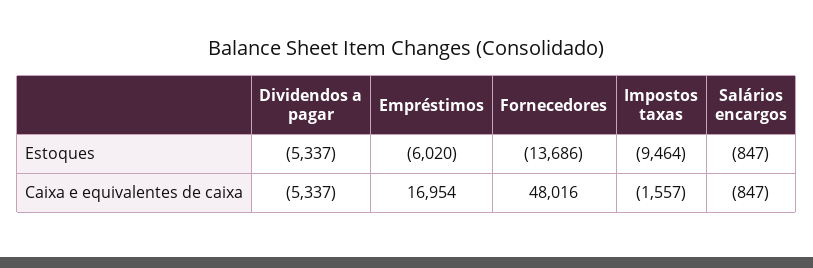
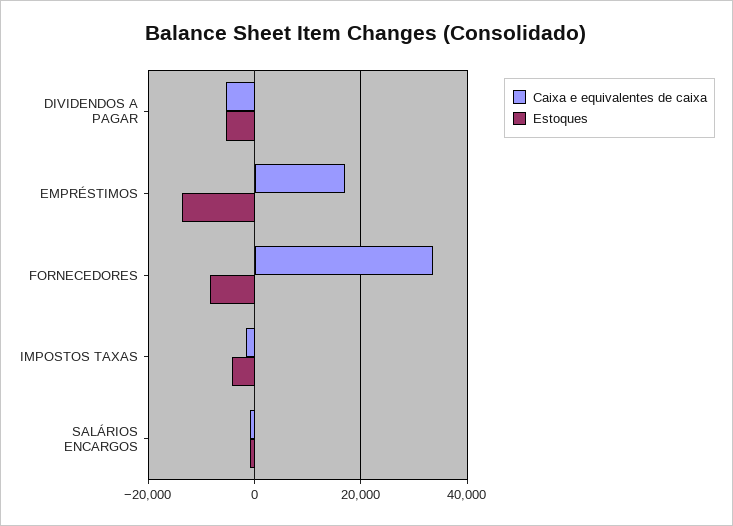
  {
    "Estoques": {
      "Dividendos a pagar": -5337,
-     "Empréstimos": -6020,
+     "Empréstimos": -14000,
-     "Fornecedores": -13686,
+     "Fornecedores": -8000,
-     "Impostos taxas": -9464,
+     "Impostos taxas": -4000,
      "Salários encargos": -847
    },
    "Caixa e equivalentes de caixa": {
      "Dividendos a pagar": -5337,
      "Empréstimos": 16954,
-     "Fornecedores": 48016,
+     "Fornecedores": 34000,
      "Impostos taxas": -1557,
      "Salários encargos": -847
    }
  }

